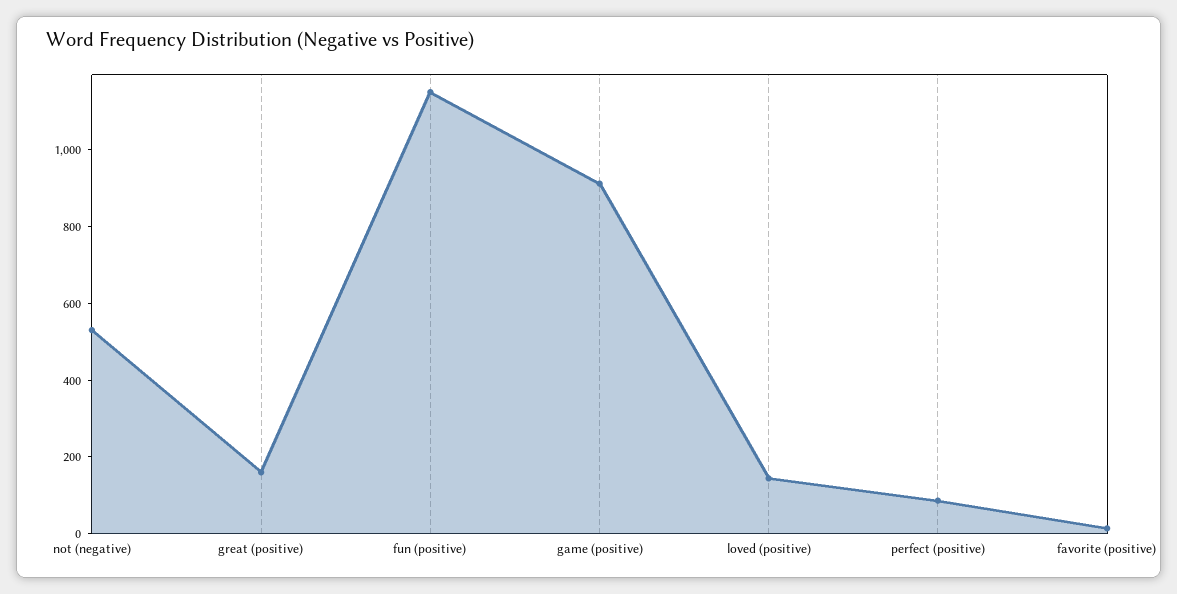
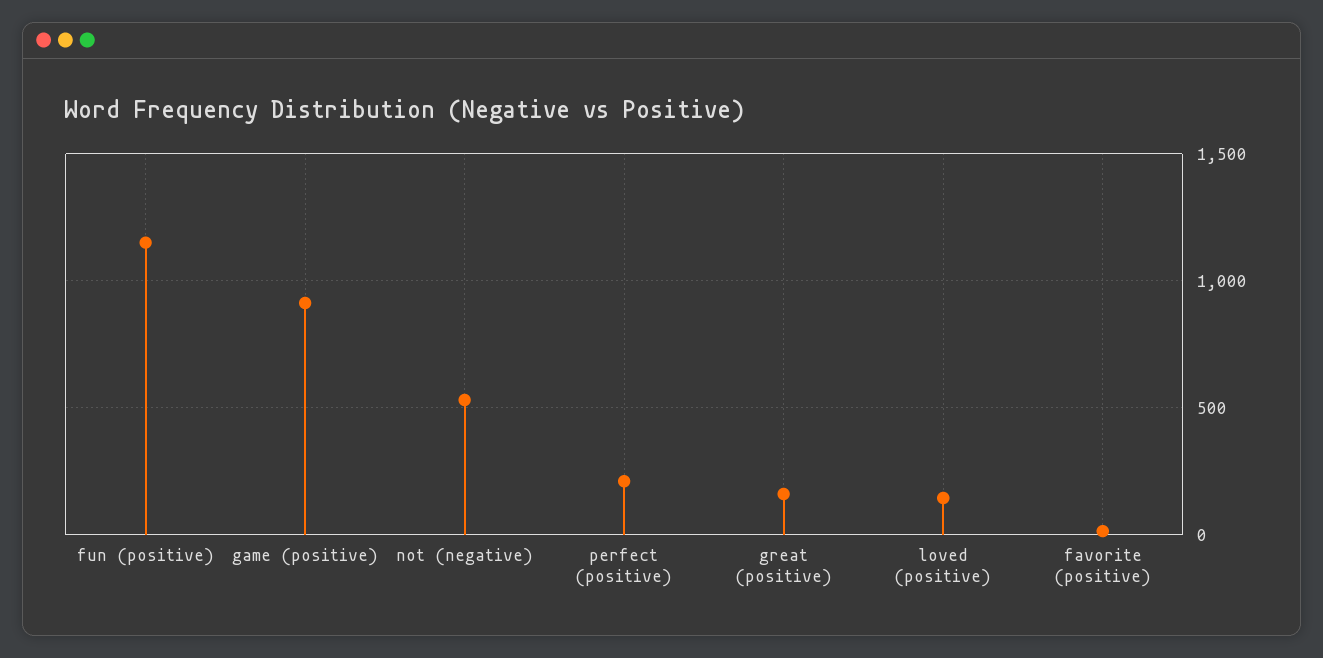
  {
    "not (negative)": 550,
    "great (positive)": 150,
    "fun (positive)": 1150,
    "game (positive)": 900,
    "loved (positive)": 150,
-   "perfect (positive)": 100,
+   "perfect (positive)": 200,
    "favorite (positive)": 0
  }

